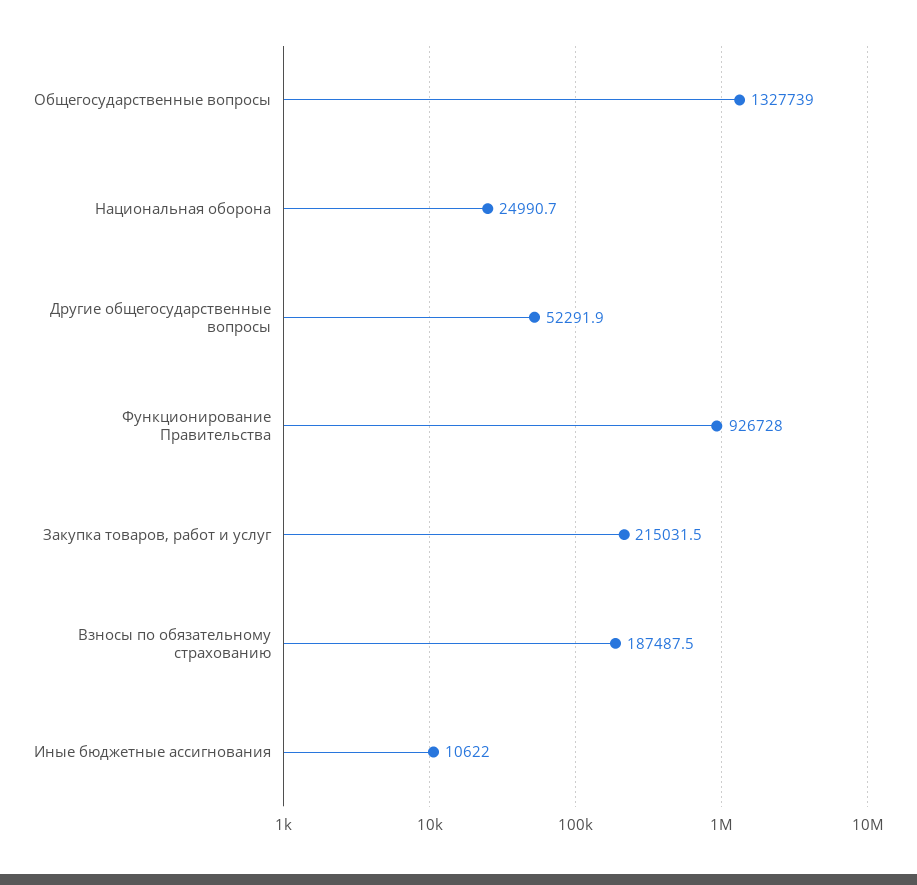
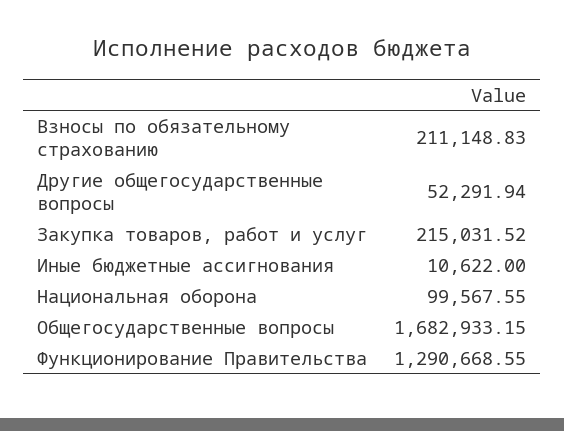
  {
-   "Общегосударственные вопросы": 1327739,
+   "Общегосударственные вопросы": 1682933.15,
-   "Национальная оборона": 24990.7,
+   "Национальная оборона": 99567.55,
    "Другие общегосударственные вопросы": 52291.94,
-   "Функционирование Правительства": 926728,
+   "Функционирование Правительства": 1290668.55,
    "Закупка товаров, работ и услуг": 215031.52,
-   "Взносы по обязательному страхованию": 187487.5,
+   "Взносы по обязательному страхованию": 211148.83,
    "Иные бюджетные ассигнования": 10622
  }

